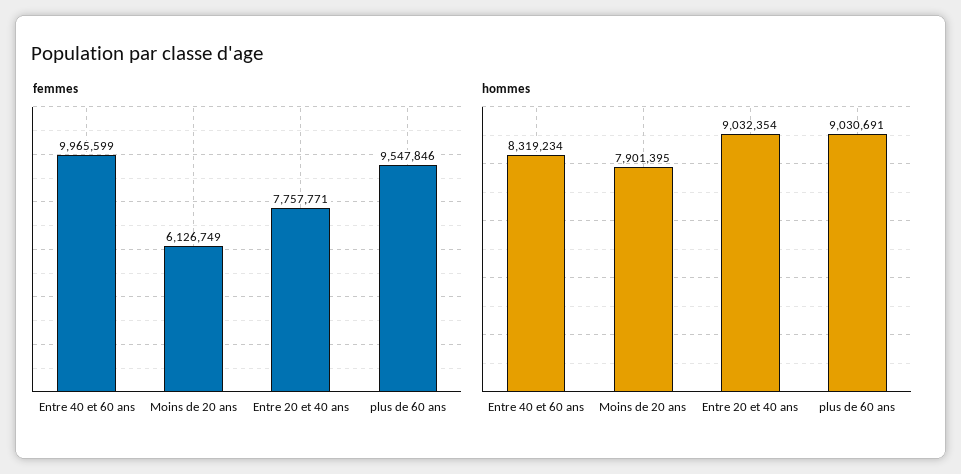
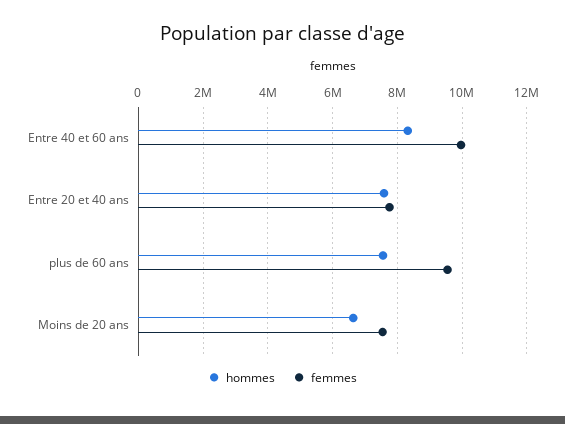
  {
    "femmes": {
      "Entre 40 et 60 ans": 9965599,
-     "Moins de 20 ans": 6126749,
+     "Moins de 20 ans": 7600000,
      "Entre 20 et 40 ans": 7757771,
      "plus de 60 ans": 9547846
    },
    "hommes": {
      "Entre 40 et 60 ans": 8319234,
-     "Moins de 20 ans": 7901395,
+     "Moins de 20 ans": 6600000,
-     "Entre 20 et 40 ans": 9032354,
+     "Entre 20 et 40 ans": 7600000,
-     "plus de 60 ans": 9030691
+     "plus de 60 ans": 7600000
    }
  }

